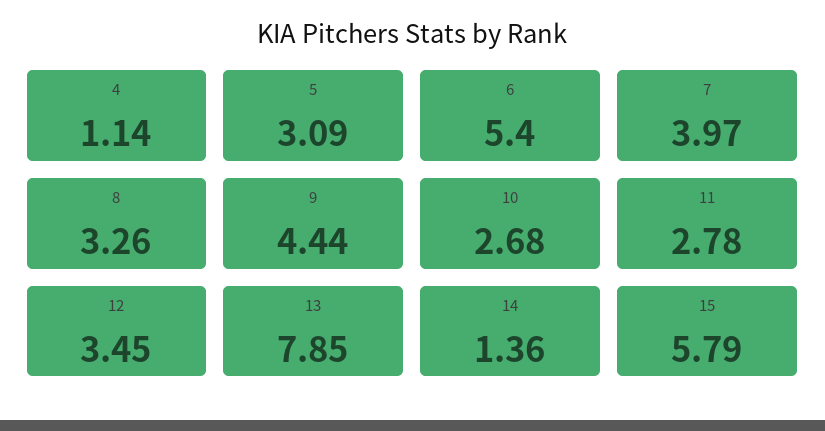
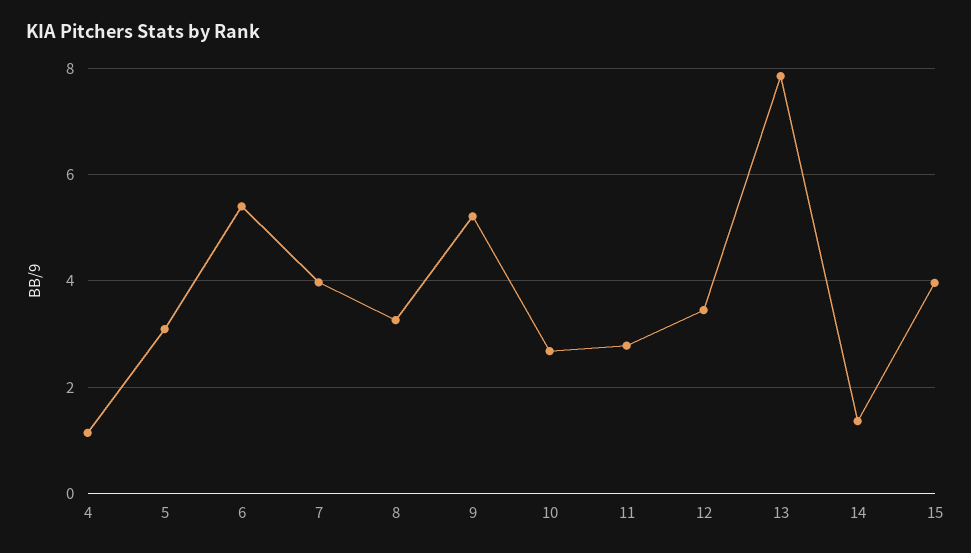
  {
    "4": 1.14,
    "5": 3.09,
    "6": 5.4,
    "7": 3.97,
    "8": 3.26,
-   "9": 4.44,
+   "9": 5.2,
    "10": 2.68,
    "11": 2.78,
    "12": 3.45,
    "13": 7.85,
    "14": 1.36,
-   "15": 5.79
+   "15": 4
  }

